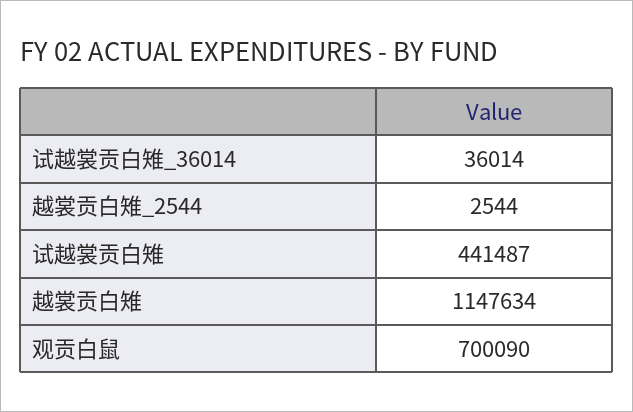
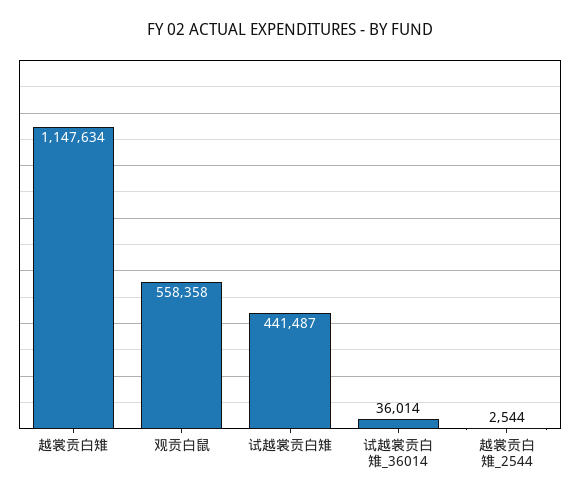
  {
    "试越裳贡白雉_36014": 36014,
    "越裳贡白雉_2544": 2544,
    "试越裳贡白雉": 441487,
    "越裳贡白雉": 1147634,
-   "观贡白鼠": 700090
+   "观贡白鼠": 558358
  }

